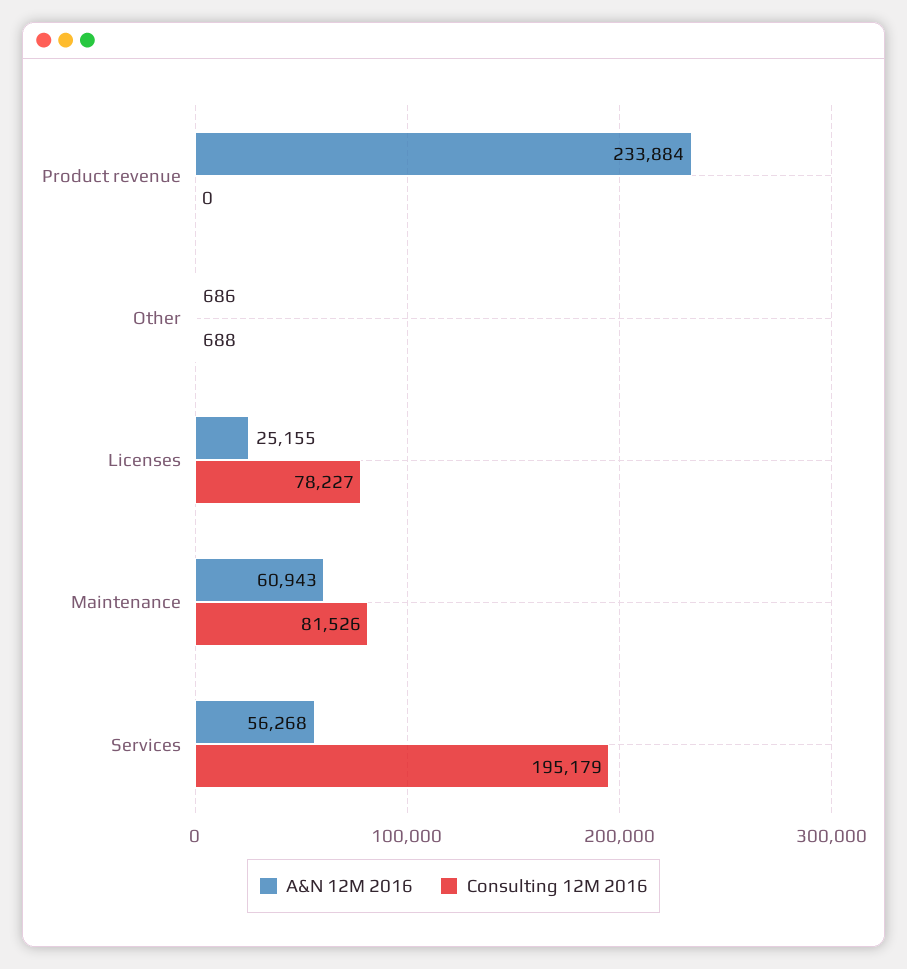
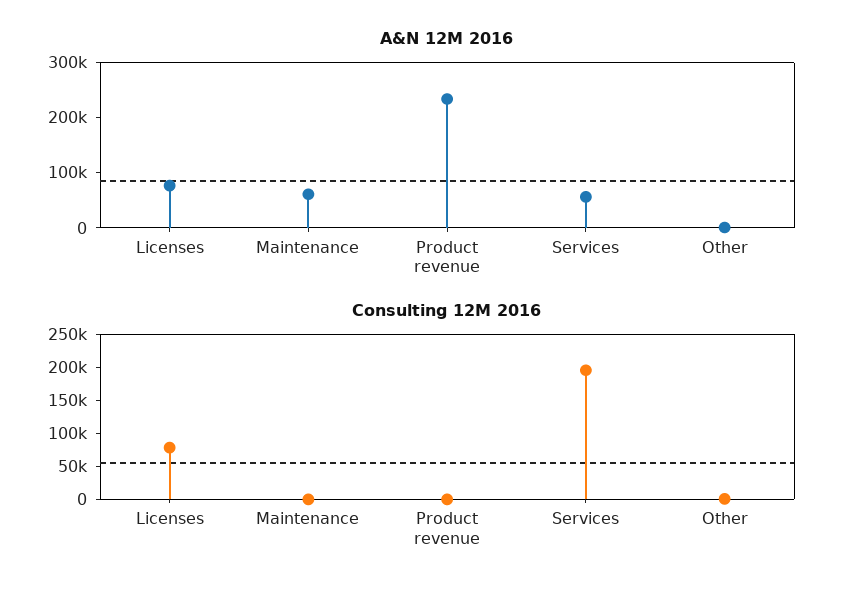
  {
    "A&N 12M 2016": {
      "Product revenue": 233884,
      "Other": 686,
-     "Licenses": 25155,
+     "Licenses": 80000,
      "Maintenance": 60943,
      "Services": 56268
    },
    "Consulting 12M 2016": {
      "Product revenue": 0,
      "Other": 688,
      "Licenses": 78227,
-     "Maintenance": 81526,
+     "Maintenance": 0,
      "Services": 195179
    }
  }

